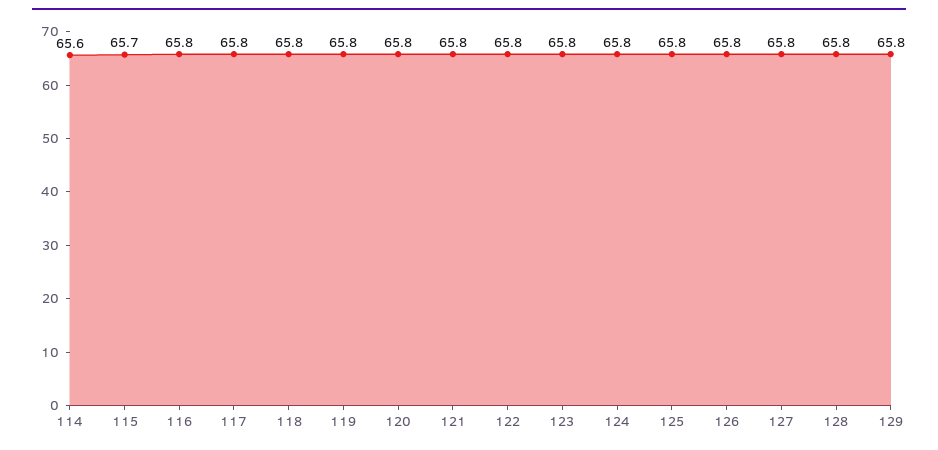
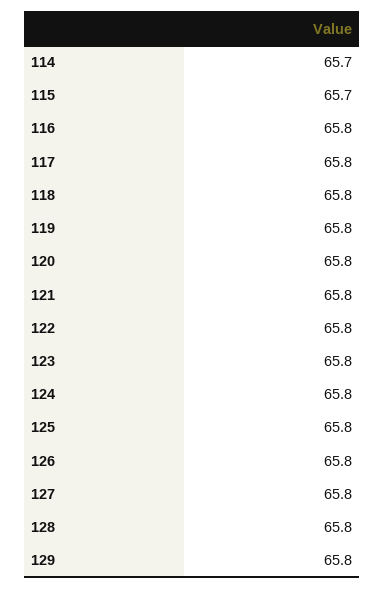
  {
-   "114": 65.6,
+   "114": 65.7,
    "115": 65.7,
    "116": 65.8,
    "117": 65.8,
    "118": 65.8,
    "119": 65.8,
    "120": 65.8,
    "121": 65.8,
    "122": 65.8,
    "123": 65.8,
    "124": 65.8,
    "125": 65.8,
    "126": 65.8,
    "127": 65.8,
    "128": 65.8,
    "129": 65.8
  }

